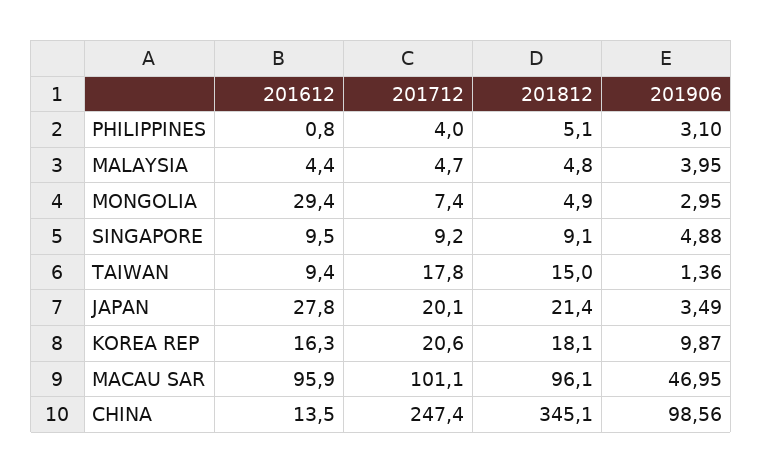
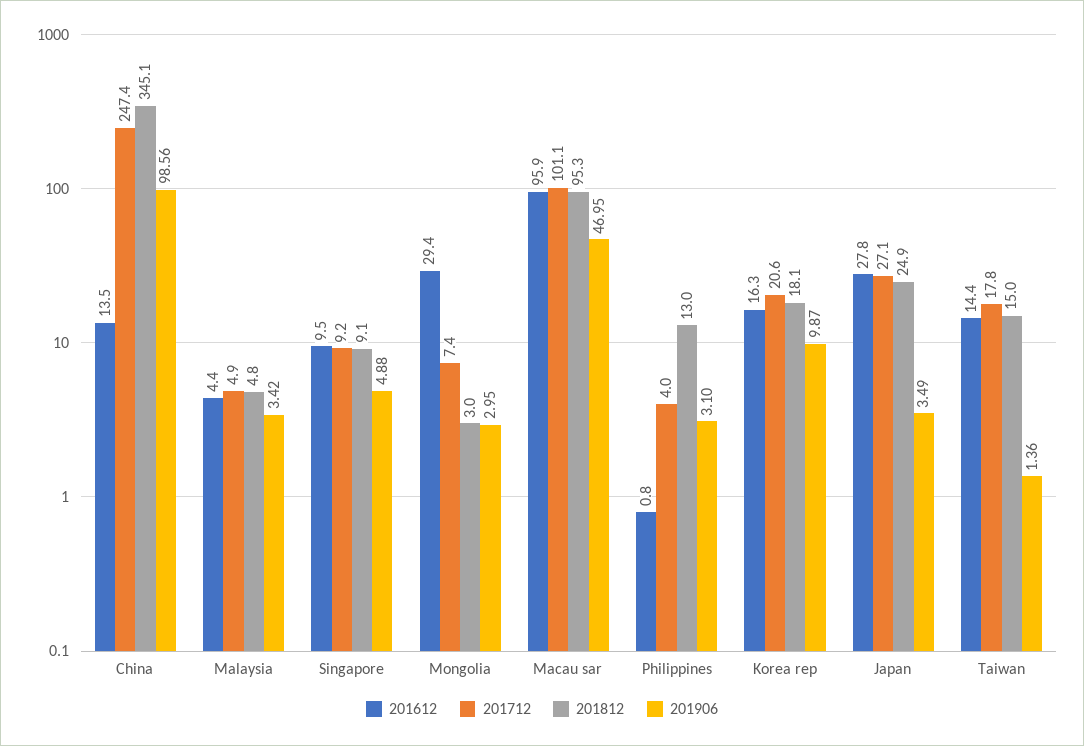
  {
    "201612": {
      "PHILIPPINES": 0.8,
      "MALAYSIA": 4.4,
      "MONGOLIA": 29.4,
      "SINGAPORE": 9.5,
-     "TAIWAN": 9.4,
+     "TAIWAN": 14.4,
      "JAPAN": 27.8,
      "KOREA REP": 16.3,
      "MACAU SAR": 95.9,
      "CHINA": 13.5
    },
    "201712": {
      "PHILIPPINES": 4,
-     "MALAYSIA": 4.7,
+     "MALAYSIA": 4.9,
      "MONGOLIA": 7.4,
      "SINGAPORE": 9.2,
      "TAIWAN": 17.8,
-     "JAPAN": 20.1,
+     "JAPAN": 27.1,
      "KOREA REP": 20.6,
      "MACAU SAR": 101.1,
      "CHINA": 247.4
    },
    "201812": {
-     "PHILIPPINES": 5.1,
+     "PHILIPPINES": 13,
      "MALAYSIA": 4.8,
-     "MONGOLIA": 4.9,
+     "MONGOLIA": 3,
      "SINGAPORE": 9.1,
      "TAIWAN": 15,
-     "JAPAN": 21.4,
+     "JAPAN": 24.9,
      "KOREA REP": 18.1,
-     "MACAU SAR": 96.1,
+     "MACAU SAR": 95.3,
      "CHINA": 345.1
    },
    "201906": {
      "PHILIPPINES": 3.1,
-     "MALAYSIA": 3.95,
+     "MALAYSIA": 3.42,
      "MONGOLIA": 2.95,
      "SINGAPORE": 4.88,
      "TAIWAN": 1.36,
      "JAPAN": 3.49,
      "KOREA REP": 9.87,
      "MACAU SAR": 46.95,
      "CHINA": 98.56
    }
  }

